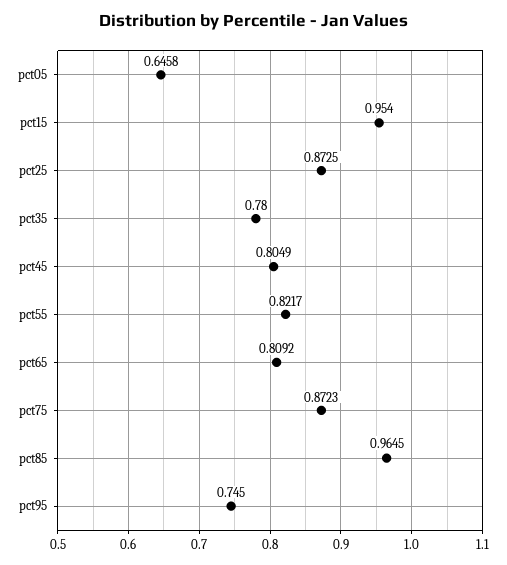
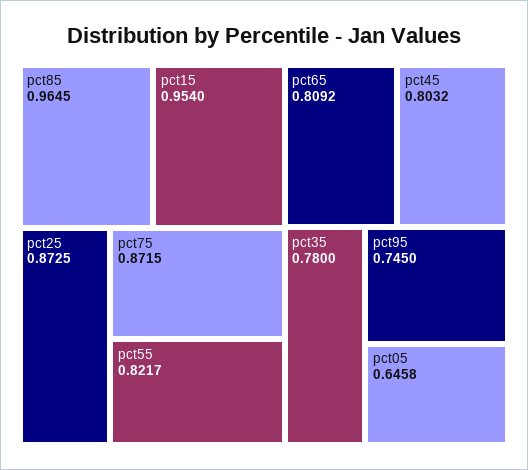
  {
    "pct05": 0.6458,
    "pct15": 0.954,
    "pct25": 0.8725,
    "pct35": 0.78,
-   "pct45": 0.8049,
+   "pct45": 0.8032,
    "pct55": 0.8217,
    "pct65": 0.8092,
-   "pct75": 0.8723,
+   "pct75": 0.8715,
    "pct85": 0.9645,
    "pct95": 0.745
  }

